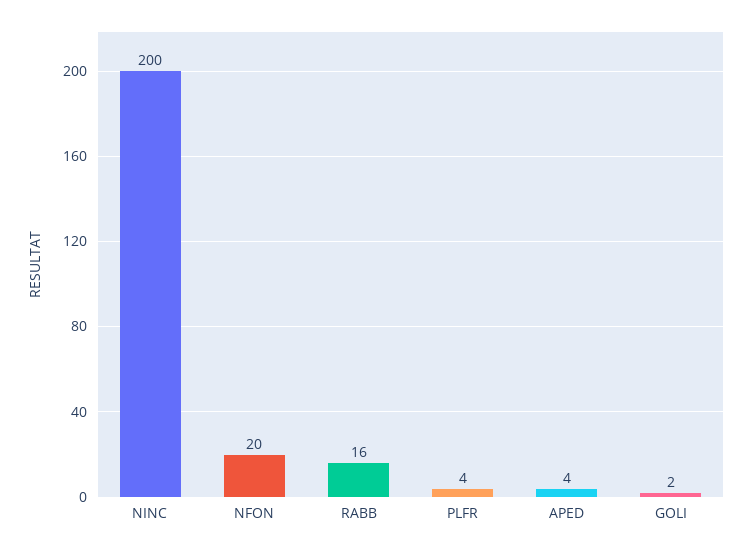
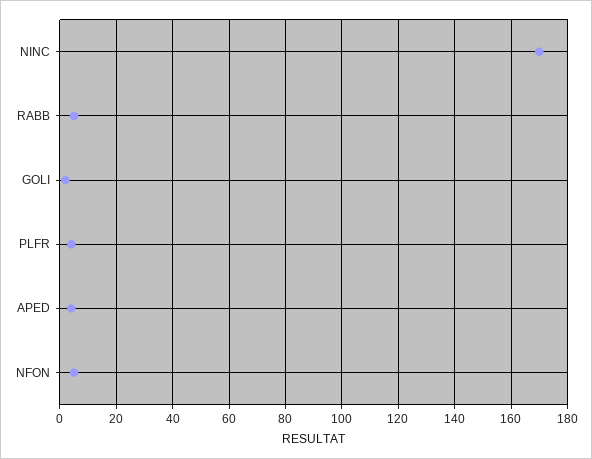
  {
-   "NINC": 200,
+   "NINC": 170,
-   "NFON": 20,
+   "NFON": 5,
-   "RABB": 16,
+   "RABB": 5,
    "PLFR": 4,
    "APED": 4,
    "GOLI": 2
  }

